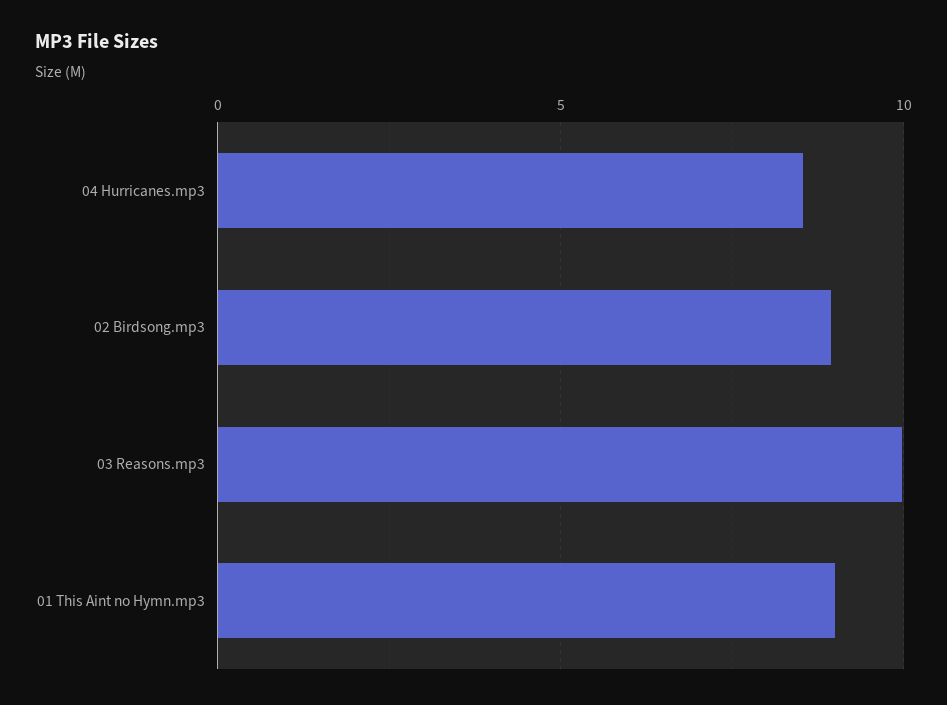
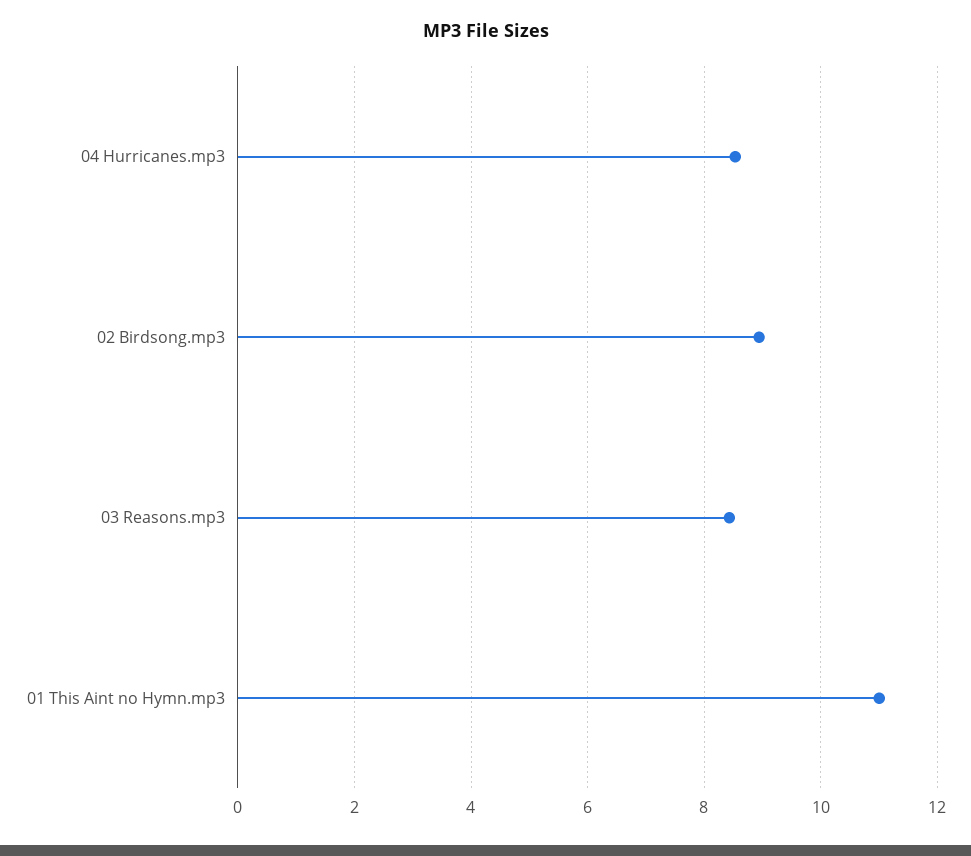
  {
    "04 Hurricanes.mp3": 8.6,
    "02 Birdsong.mp3": 9,
-   "03 Reasons.mp3": 10,
+   "03 Reasons.mp3": 8.4,
-   "01 This Aint no Hymn.mp3": 9
+   "01 This Aint no Hymn.mp3": 11
  }

